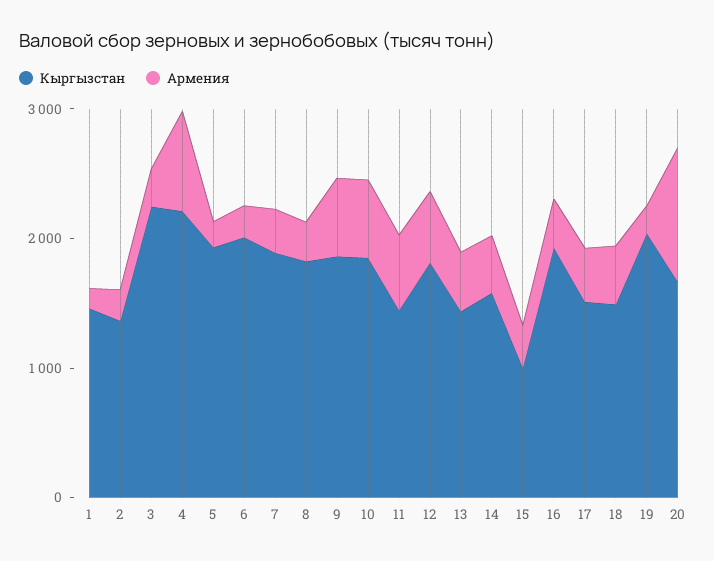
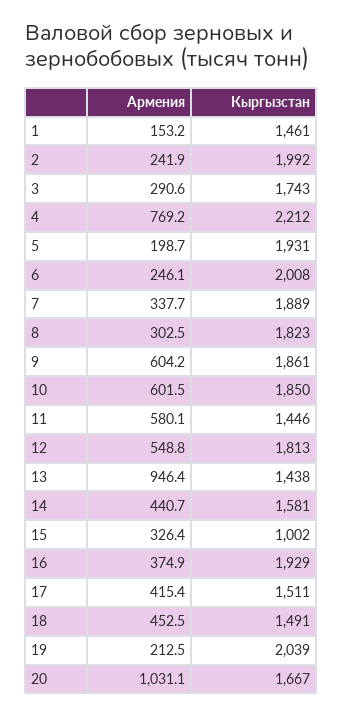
  {
    "Кыргызстан": {
      "1": 1461,
-     "2": 1400,
+     "2": 1992,
-     "3": 2200,
+     "3": 1743,
      "4": 2212,
      "5": 1931,
      "6": 2008,
      "7": 1889,
      "8": 1823,
      "9": 1861,
      "10": 1850,
      "11": 1446,
      "12": 1813,
      "13": 1438,
      "14": 1581,
      "15": 1002,
      "16": 1929,
      "17": 1511,
      "18": 1491,
      "19": 2039,
      "20": 1667
    },
    "Армения": {
      "1": 153.2,
      "2": 241.9,
      "3": 290.6,
      "4": 769.2,
      "5": 198.7,
      "6": 246.1,
      "7": 337.7,
      "8": 302.5,
      "9": 604.2,
      "10": 601.5,
      "11": 580.1,
      "12": 548.8,
-     "13": 400,
+     "13": 946.4,
      "14": 440.7,
      "15": 326.4,
      "16": 374.9,
      "17": 415.4,
      "18": 452.5,
      "19": 212.5,
      "20": 1031.1
    }
  }

